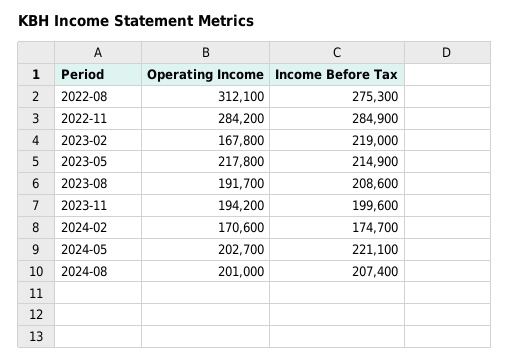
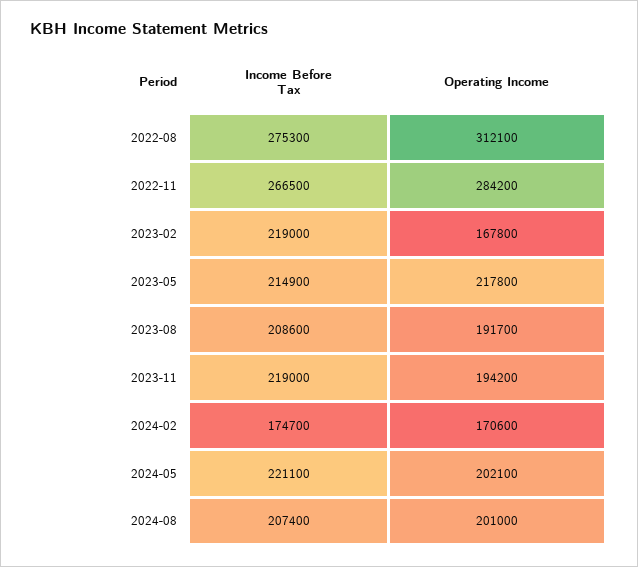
  {
    "Operating Income": {
      "2022-08": 312100,
      "2022-11": 284200,
      "2023-02": 167800,
      "2023-05": 217800,
      "2023-08": 191700,
      "2023-11": 194200,
      "2024-02": 170600,
-     "2024-05": 202700,
+     "2024-05": 202100,
      "2024-08": 201000
    },
    "Income Before Tax": {
      "2022-08": 275300,
-     "2022-11": 284900,
+     "2022-11": 266500,
      "2023-02": 219000,
      "2023-05": 214900,
      "2023-08": 208600,
-     "2023-11": 199600,
+     "2023-11": 219000,
      "2024-02": 174700,
      "2024-05": 221100,
      "2024-08": 207400
    }
  }

